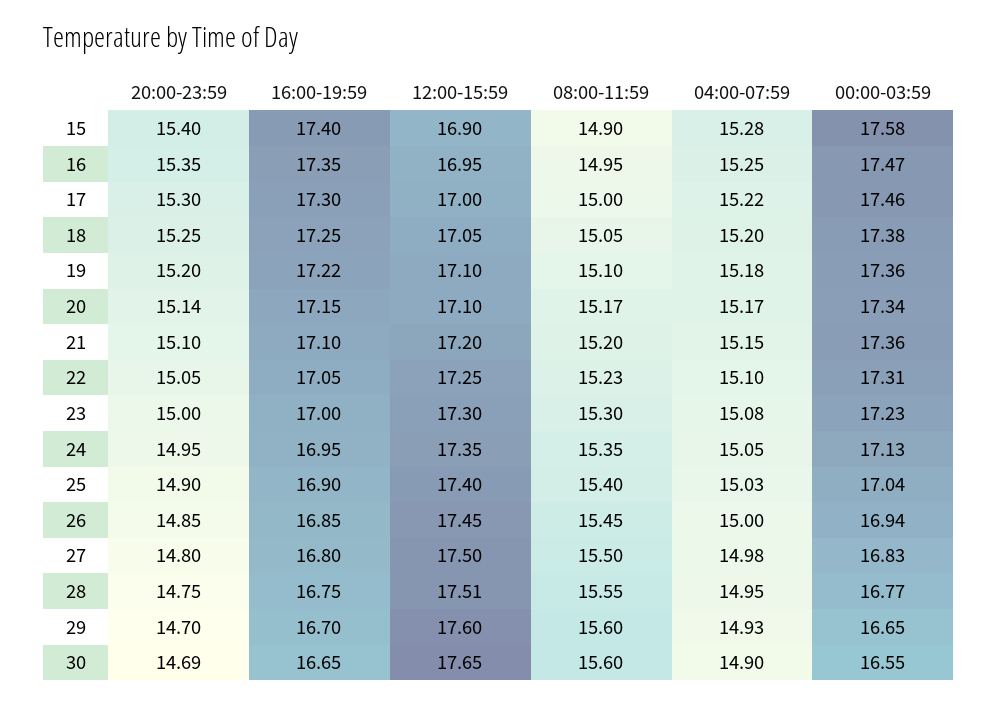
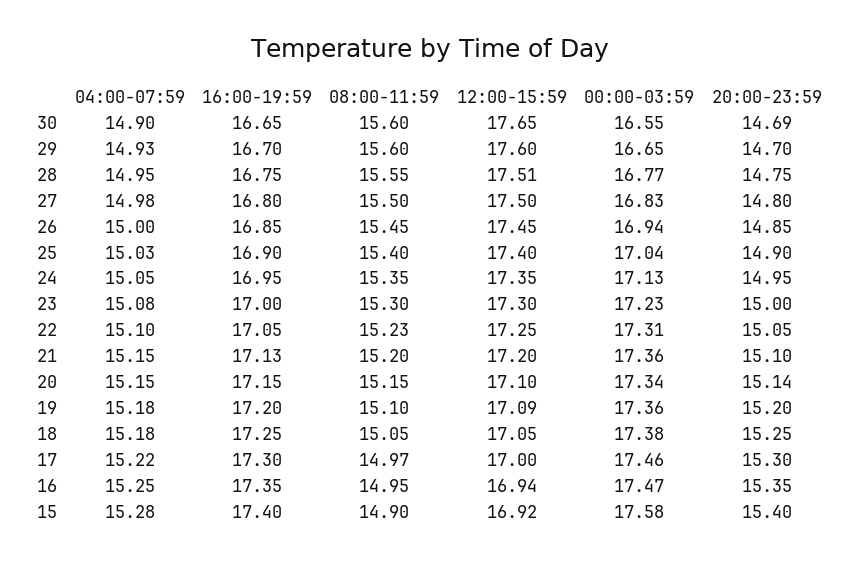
  {
    "20:00-23:59": {
      "15": 15.4,
      "16": 15.35,
      "17": 15.3,
      "18": 15.25,
      "19": 15.2,
      "20": 15.14,
      "21": 15.1,
      "22": 15.05,
      "23": 15,
      "24": 14.95,
      "25": 14.9,
      "26": 14.85,
      "27": 14.8,
      "28": 14.75,
      "29": 14.7,
      "30": 14.69
    },
    "16:00-19:59": {
      "15": 17.4,
      "16": 17.35,
      "17": 17.3,
      "18": 17.25,
-     "19": 17.22,
+     "19": 17.2,
      "20": 17.15,
-     "21": 17.1,
+     "21": 17.13,
      "22": 17.05,
      "23": 17,
      "24": 16.95,
      "25": 16.9,
      "26": 16.85,
      "27": 16.8,
      "28": 16.75,
      "29": 16.7,
      "30": 16.65
    },
    "12:00-15:59": {
-     "15": 16.9,
+     "15": 16.92,
-     "16": 16.95,
+     "16": 16.94,
      "17": 17,
      "18": 17.05,
-     "19": 17.1,
+     "19": 17.09,
      "20": 17.1,
      "21": 17.2,
      "22": 17.25,
      "23": 17.3,
      "24": 17.35,
      "25": 17.4,
      "26": 17.45,
      "27": 17.5,
      "28": 17.51,
      "29": 17.6,
      "30": 17.65
    },
    "08:00-11:59": {
      "15": 14.9,
      "16": 14.95,
-     "17": 15,
+     "17": 14.97,
      "18": 15.05,
      "19": 15.1,
-     "20": 15.17,
+     "20": 15.15,
      "21": 15.2,
      "22": 15.23,
      "23": 15.3,
      "24": 15.35,
      "25": 15.4,
      "26": 15.45,
      "27": 15.5,
      "28": 15.55,
      "29": 15.6,
      "30": 15.6
    },
    "04:00-07:59": {
      "15": 15.28,
      "16": 15.25,
      "17": 15.22,
-     "18": 15.2,
+     "18": 15.18,
      "19": 15.18,
-     "20": 15.17,
+     "20": 15.15,
      "21": 15.15,
      "22": 15.1,
      "23": 15.08,
      "24": 15.05,
      "25": 15.03,
      "26": 15,
      "27": 14.98,
      "28": 14.95,
      "29": 14.93,
      "30": 14.9
    },
    "00:00-03:59": {
      "15": 17.58,
      "16": 17.47,
      "17": 17.46,
      "18": 17.38,
      "19": 17.36,
      "20": 17.34,
      "21": 17.36,
      "22": 17.31,
      "23": 17.23,
      "24": 17.13,
      "25": 17.04,
      "26": 16.94,
      "27": 16.83,
      "28": 16.77,
      "29": 16.65,
      "30": 16.55
    }
  }

